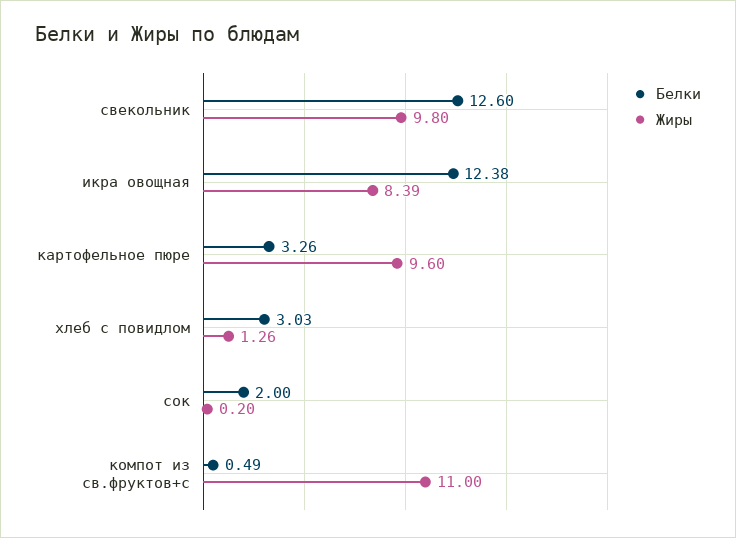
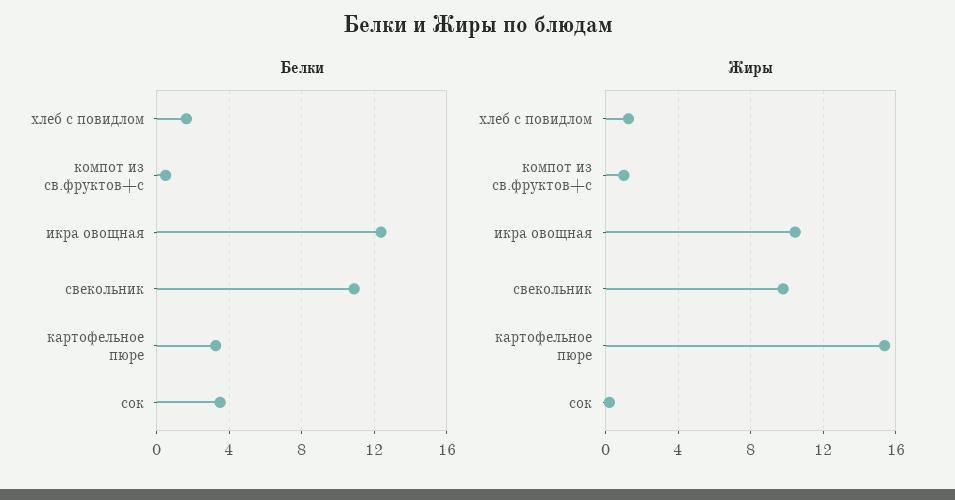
  {
    "Белки": {
-     "свекольник": 12.6,
+     "свекольник": 11,
      "икра овощная": 12.38,
      "картофельное пюре": 3.26,
-     "хлеб с повидлом": 3.03,
+     "хлеб с повидлом": 1.5,
-     "сок": 2,
+     "сок": 3.5,
      "компот из св.фруктов+с": 0.49
    },
    "Жиры": {
      "свекольник": 9.8,
-     "икра овощная": 8.39,
+     "икра овощная": 10.5,
-     "картофельное пюре": 9.6,
+     "картофельное пюре": 15.5,
      "хлеб с повидлом": 1.26,
      "сок": 0.2,
-     "компот из св.фруктов+с": 11
+     "компот из св.фруктов+с": 1
    }
  }

